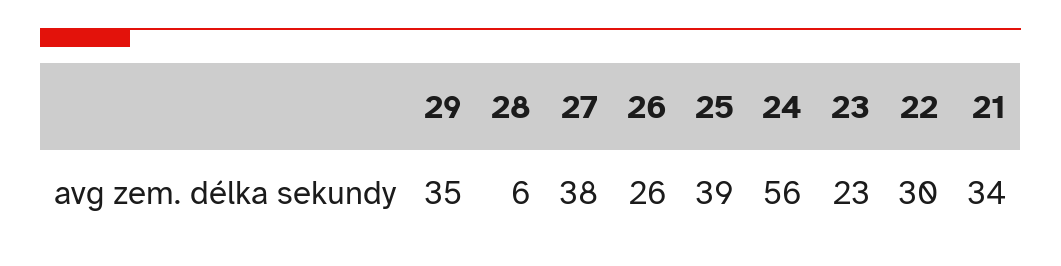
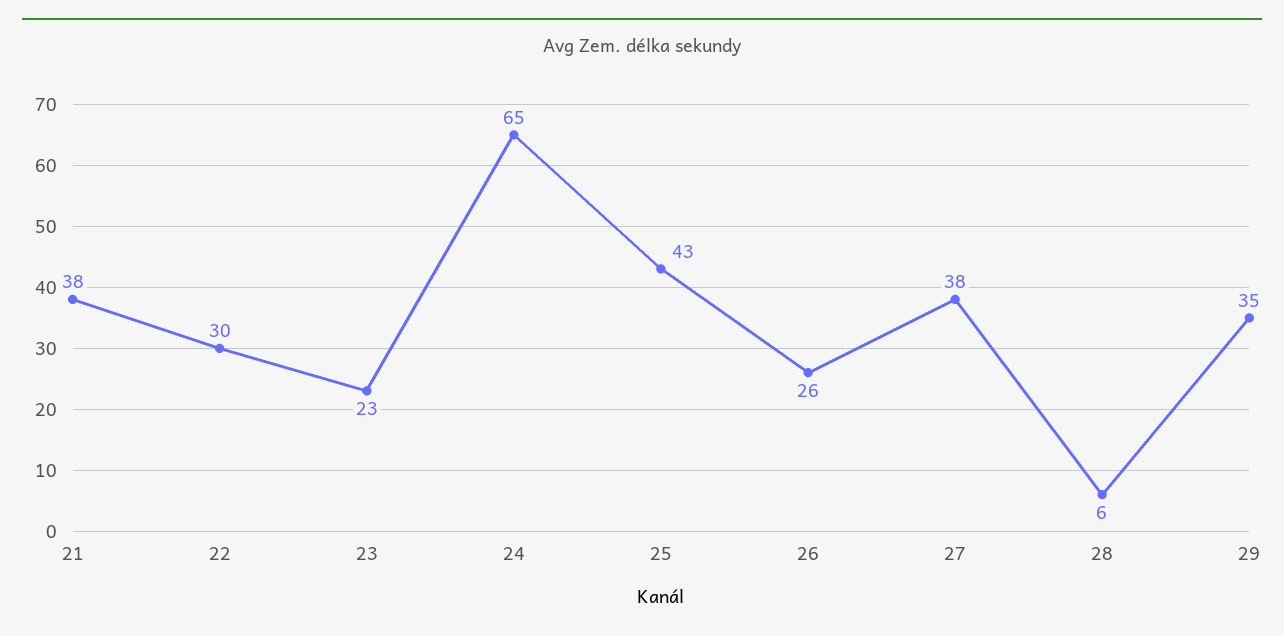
  {
    "29": 35,
    "28": 6,
    "27": 38,
    "26": 26,
-   "25": 39,
+   "25": 43,
-   "24": 56,
+   "24": 65,
    "23": 23,
    "22": 30,
-   "21": 34
+   "21": 38
  }

